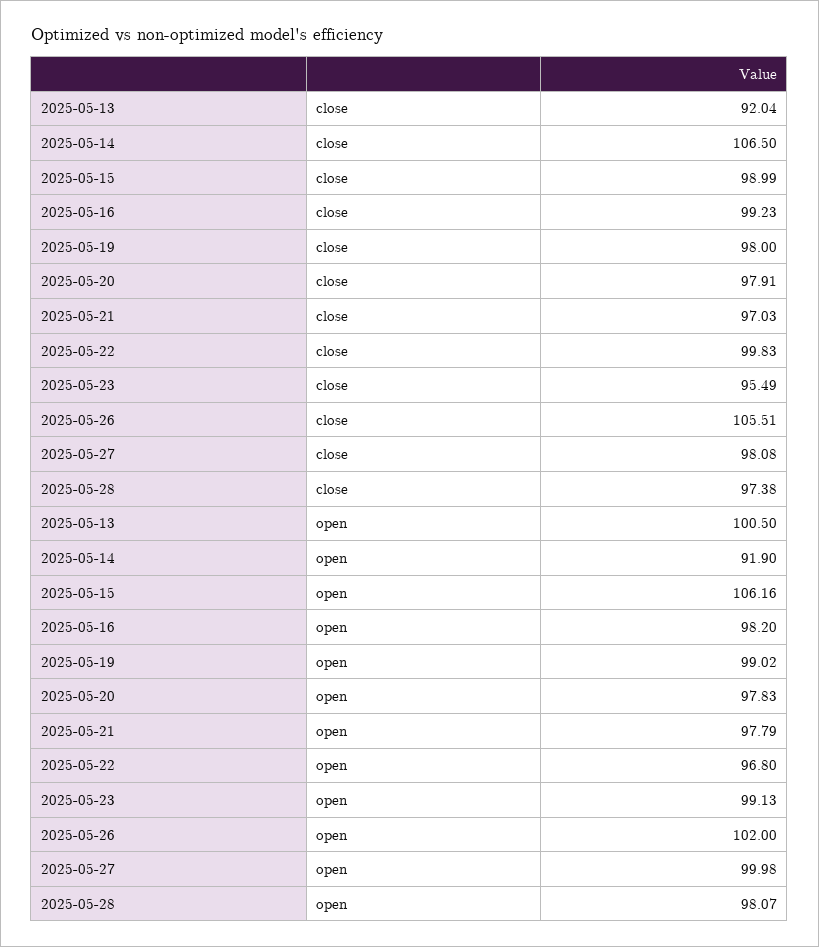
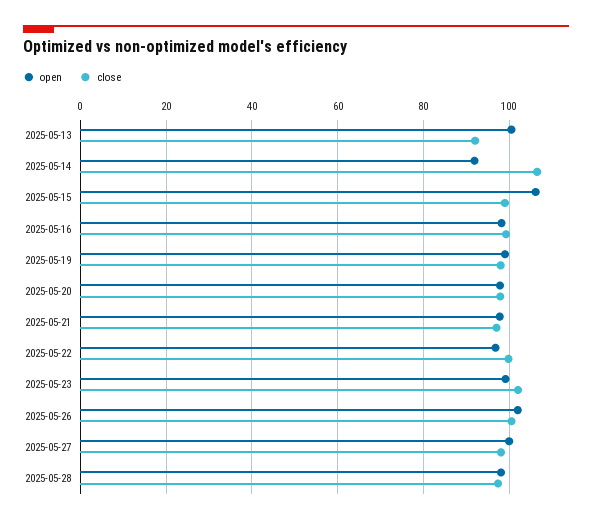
  {
    "close": {
      "2025-05-13": 92.04,
      "2025-05-14": 106.5,
      "2025-05-15": 98.99,
      "2025-05-16": 99.23,
      "2025-05-19": 98,
      "2025-05-20": 97.91,
      "2025-05-21": 97.03,
      "2025-05-22": 99.83,
-     "2025-05-23": 95.49,
+     "2025-05-23": 102,
-     "2025-05-26": 105.51,
+     "2025-05-26": 100,
      "2025-05-27": 98.08,
      "2025-05-28": 97.38
    },
    "open": {
      "2025-05-13": 100.5,
      "2025-05-14": 91.9,
      "2025-05-15": 106.16,
      "2025-05-16": 98.2,
      "2025-05-19": 99.02,
      "2025-05-20": 97.83,
      "2025-05-21": 97.79,
      "2025-05-22": 96.8,
      "2025-05-23": 99.13,
      "2025-05-26": 102,
      "2025-05-27": 99.98,
      "2025-05-28": 98.07
    }
  }

